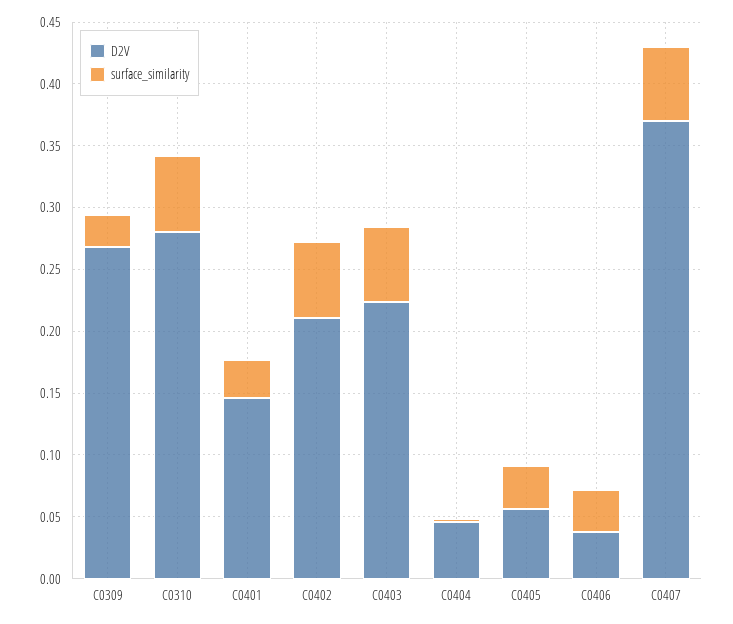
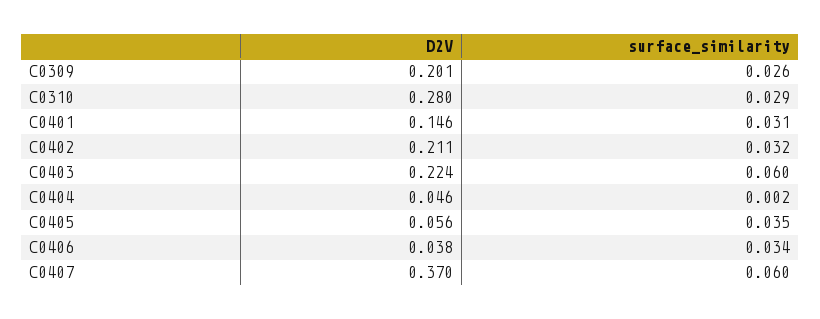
  {
    "D2V": {
-     "C0309": 0.27,
+     "C0309": 0.201,
      "C0310": 0.28,
      "C0401": 0.146,
      "C0402": 0.211,
      "C0403": 0.224,
      "C0404": 0.046,
      "C0405": 0.056,
      "C0406": 0.038,
      "C0407": 0.37
    },
    "surface_similarity": {
      "C0309": 0.026,
-     "C0310": 0.06,
+     "C0310": 0.029,
      "C0401": 0.031,
-     "C0402": 0.06,
+     "C0402": 0.032,
      "C0403": 0.06,
      "C0404": 0.002,
      "C0405": 0.035,
      "C0406": 0.034,
      "C0407": 0.06
    }
  }

